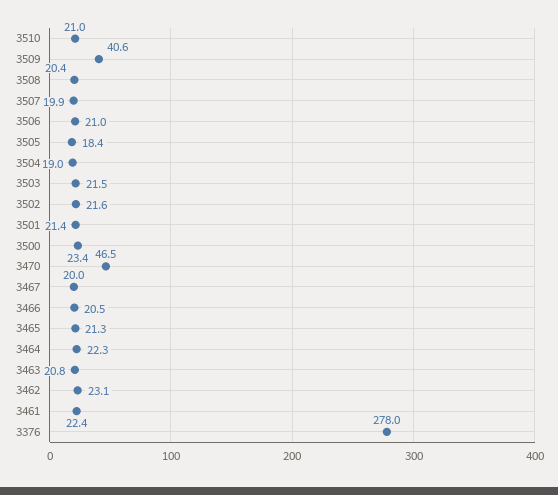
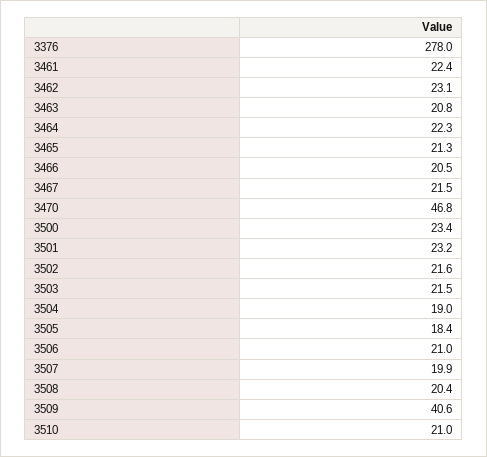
  {
    "3510": 21,
    "3509": 40.6,
    "3508": 20.4,
    "3507": 19.9,
    "3506": 21,
    "3505": 18.4,
    "3504": 19,
    "3503": 21.5,
    "3502": 21.6,
-   "3501": 21.4,
+   "3501": 23.2,
    "3500": 23.4,
-   "3470": 46.5,
+   "3470": 46.8,
-   "3467": 20,
+   "3467": 21.5,
    "3466": 20.5,
    "3465": 21.3,
    "3464": 22.3,
    "3463": 20.8,
    "3462": 23.1,
    "3461": 22.4,
    "3376": 278
  }

